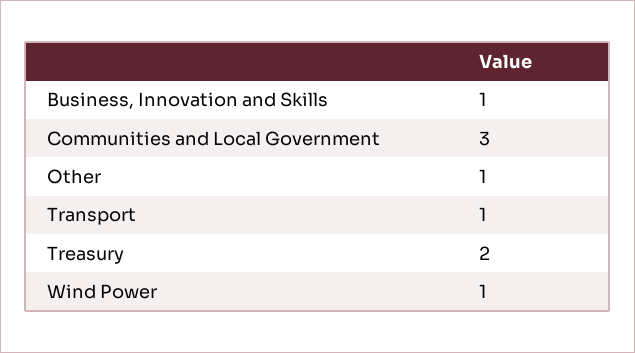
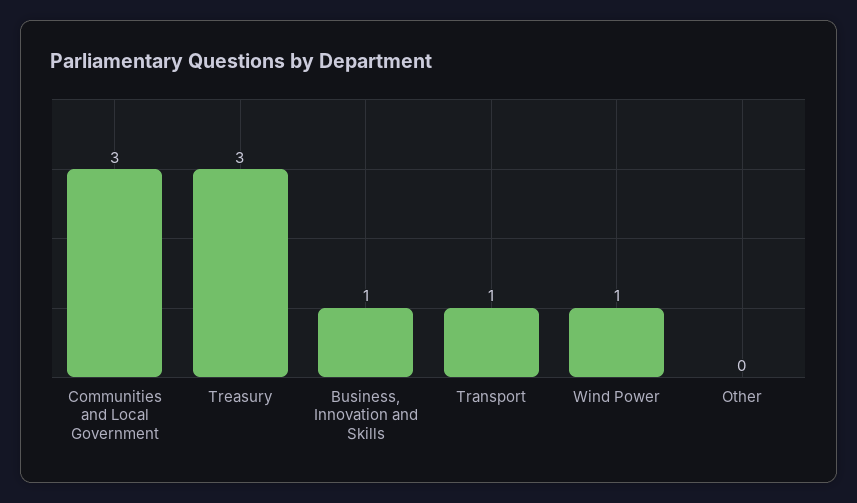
  {
    "Business, Innovation and Skills": 1,
    "Communities and Local Government": 3,
-   "Other": 1,
+   "Other": 0,
    "Transport": 1,
-   "Treasury": 2,
+   "Treasury": 3,
    "Wind Power": 1
  }

